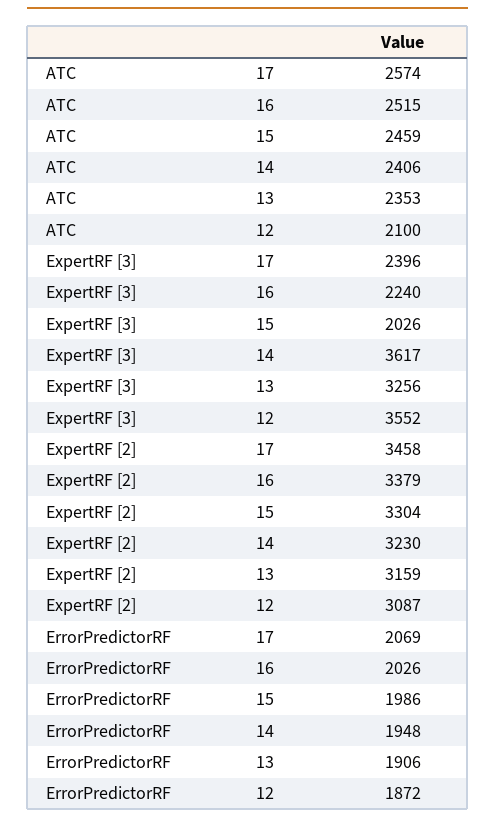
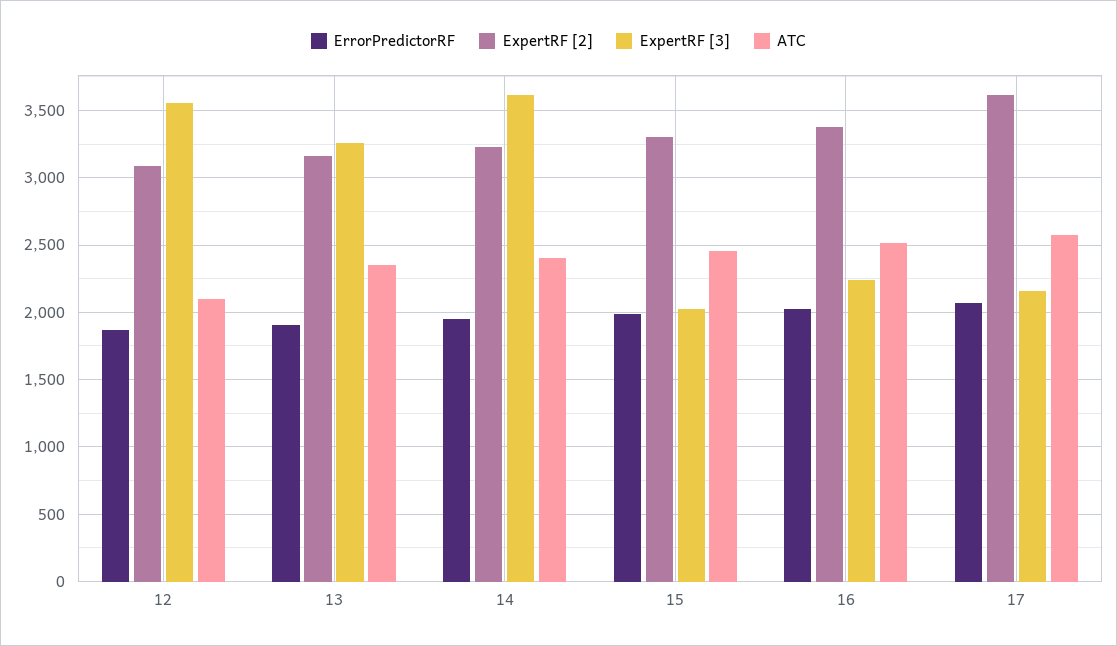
  {
    "ATC": {
      "17": 2574,
      "16": 2515,
      "15": 2459,
      "14": 2406,
      "13": 2353,
      "12": 2100
    },
    "ExpertRF [3]": {
-     "17": 2396,
+     "17": 2150,
      "16": 2240,
      "15": 2026,
      "14": 3617,
      "13": 3256,
      "12": 3552
    },
    "ExpertRF [2]": {
-     "17": 3458,
+     "17": 3600,
      "16": 3379,
      "15": 3304,
      "14": 3230,
      "13": 3159,
      "12": 3087
    },
    "ErrorPredictorRF": {
      "17": 2069,
      "16": 2026,
      "15": 1986,
      "14": 1948,
      "13": 1906,
      "12": 1872
    }
  }

